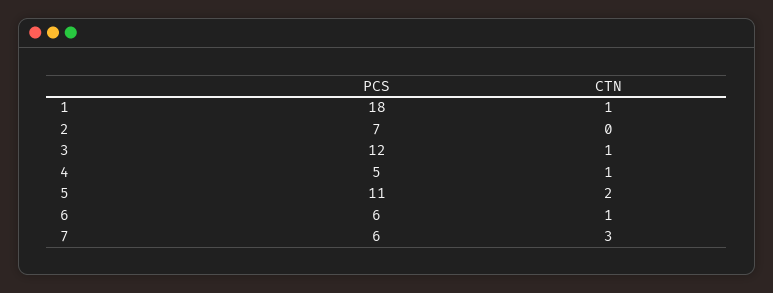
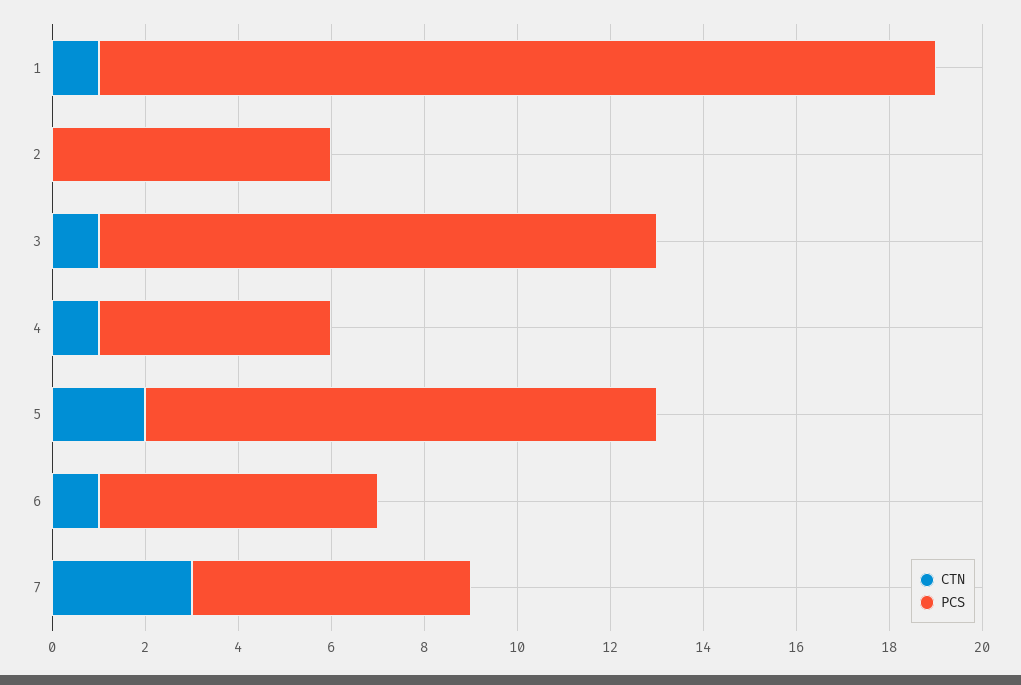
  {
    "PCS": {
      "1": 18,
-     "2": 7,
+     "2": 6,
      "3": 12,
      "4": 5,
      "5": 11,
      "6": 6,
      "7": 6
    },
    "CTN": {
      "1": 1,
      "2": 0,
      "3": 1,
      "4": 1,
      "5": 2,
      "6": 1,
      "7": 3
    }
  }

